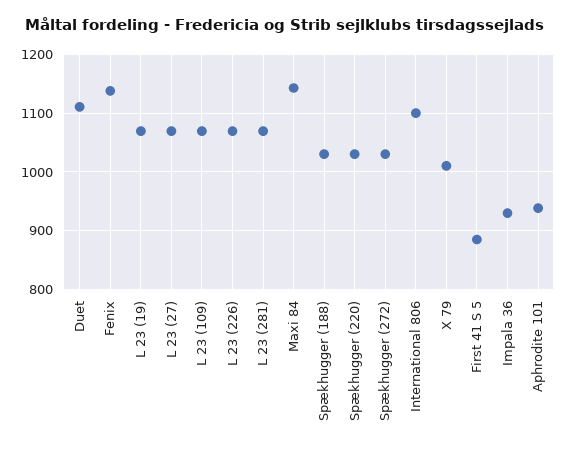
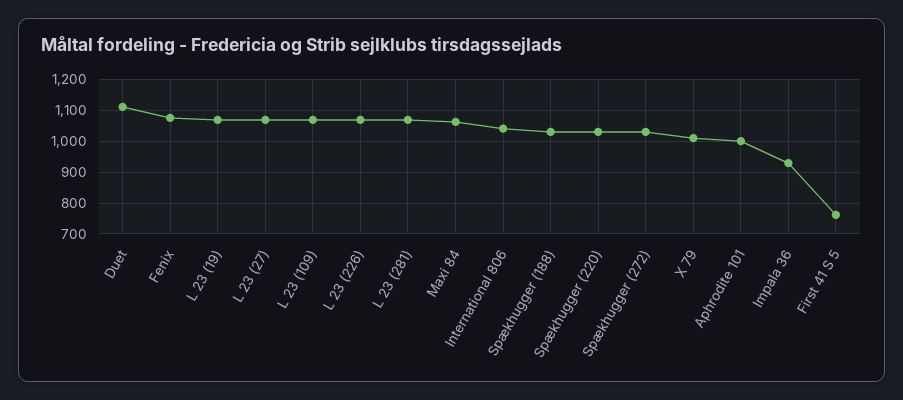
  {
    "Duet": 1120,
-   "Fenix": 1140,
+   "Fenix": 1080,
    "L 23 (19)": 1060,
    "L 23 (27)": 1060,
    "L 23 (109)": 1060,
    "L 23 (226)": 1060,
    "L 23 (281)": 1060,
-   "Maxi 84": 1140,
+   "Maxi 84": 1060,
    "Spækhugger (188)": 1040,
    "Spækhugger (220)": 1040,
    "Spækhugger (272)": 1040,
-   "International 806": 1100,
+   "International 806": 1040,
    "X 79": 1020,
-   "First 41 S 5": 880,
+   "First 41 S 5": 760,
    "Impala 36": 920,
-   "Aphrodite 101": 940
+   "Aphrodite 101": 1000
  }

